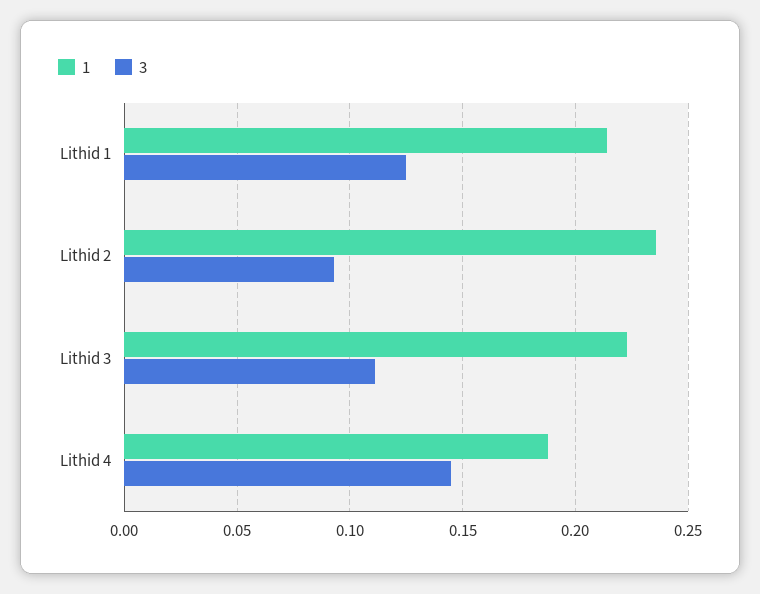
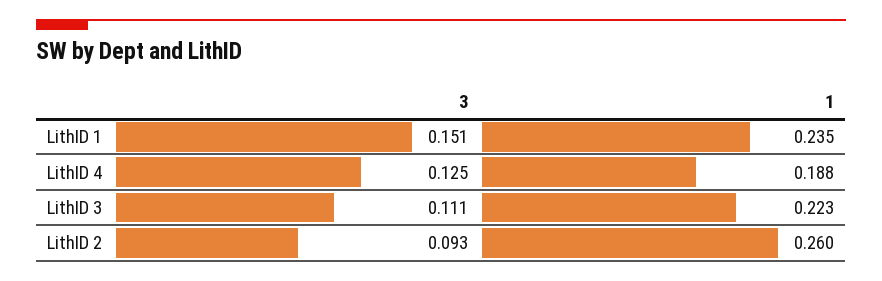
  {
    "1": {
-     "Lithid 1": 0.215,
+     "Lithid 1": 0.235,
-     "Lithid 2": 0.235,
+     "Lithid 2": 0.26,
      "Lithid 3": 0.223,
      "Lithid 4": 0.188
    },
    "3": {
-     "Lithid 1": 0.125,
+     "Lithid 1": 0.151,
      "Lithid 2": 0.093,
      "Lithid 3": 0.111,
-     "Lithid 4": 0.145
+     "Lithid 4": 0.125
    }
  }

